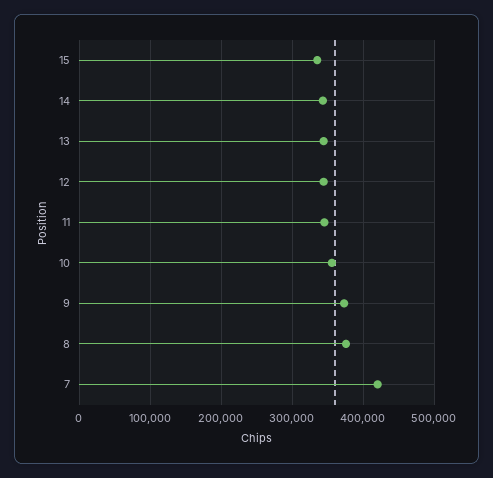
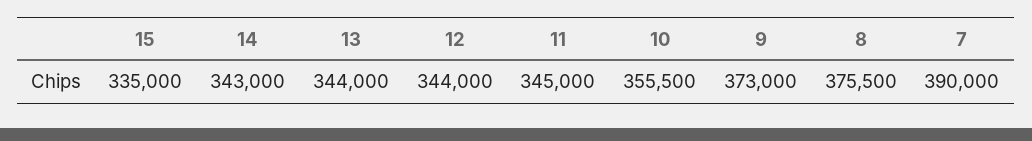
  {
    "15": 335000,
    "14": 343000,
    "13": 344000,
    "12": 344000,
    "11": 345000,
    "10": 355500,
    "9": 373000,
    "8": 375500,
-   "7": 420000
+   "7": 390000
  }

